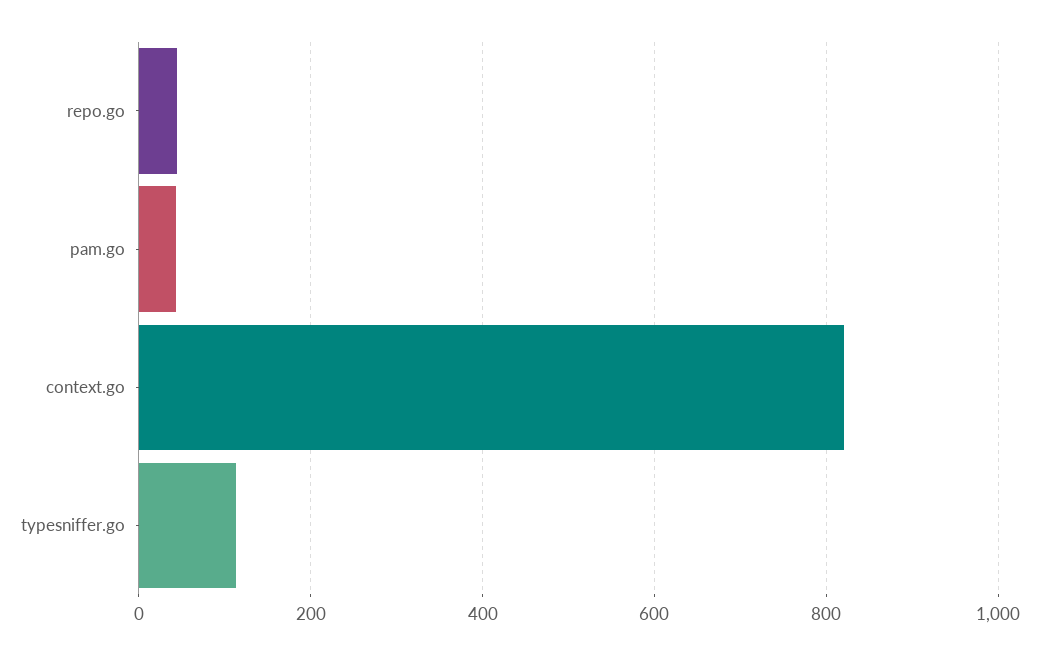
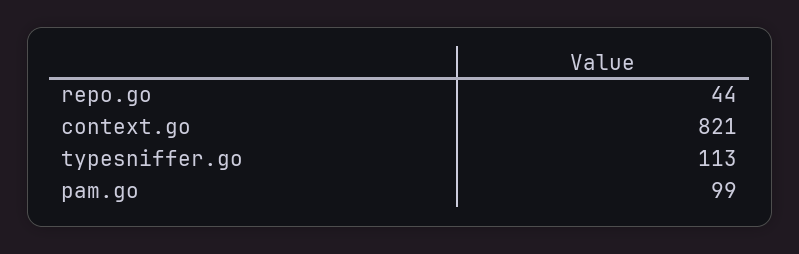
  {
    "repo.go": 44,
-   "pam.go": 40,
+   "pam.go": 99,
    "context.go": 821,
    "typesniffer.go": 113
  }

